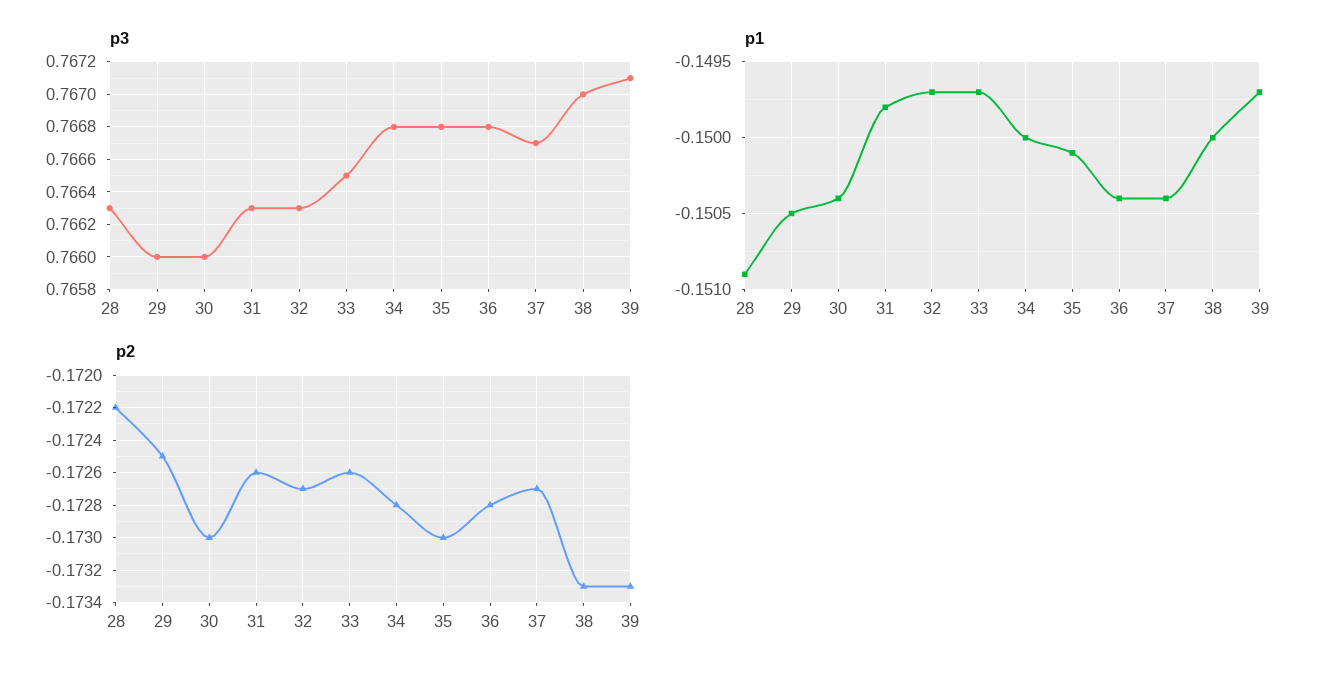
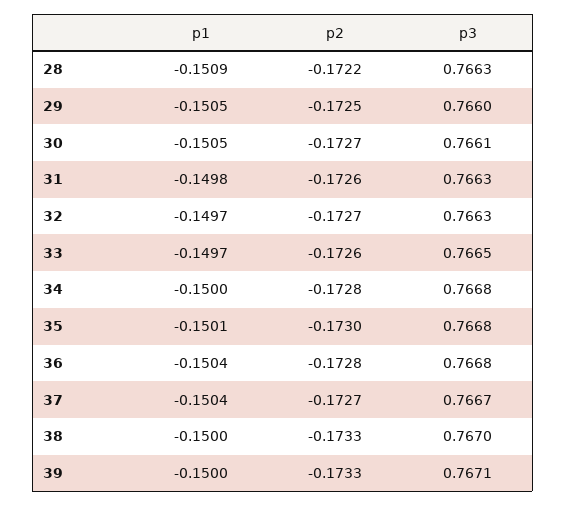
  {
    "p3": {
      "28": 0.7663,
      "29": 0.766,
-     "30": 0.766,
+     "30": 0.7661,
      "31": 0.7663,
      "32": 0.7663,
      "33": 0.7665,
      "34": 0.7668,
      "35": 0.7668,
      "36": 0.7668,
      "37": 0.7667,
      "38": 0.767,
      "39": 0.7671
    },
    "p1": {
      "28": -0.1509,
      "29": -0.1505,
-     "30": -0.1504,
+     "30": -0.1505,
      "31": -0.1498,
      "32": -0.1497,
      "33": -0.1497,
      "34": -0.15,
      "35": -0.1501,
      "36": -0.1504,
      "37": -0.1504,
      "38": -0.15,
-     "39": -0.1497
+     "39": -0.15
    },
    "p2": {
      "28": -0.1722,
      "29": -0.1725,
-     "30": -0.173,
+     "30": -0.1727,
      "31": -0.1726,
      "32": -0.1727,
      "33": -0.1726,
      "34": -0.1728,
      "35": -0.173,
      "36": -0.1728,
      "37": -0.1727,
      "38": -0.1733,
      "39": -0.1733
    }
  }

